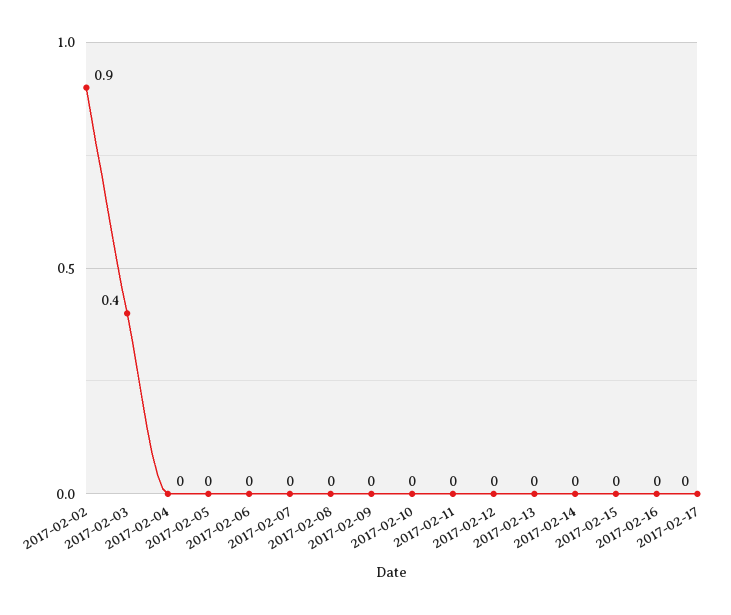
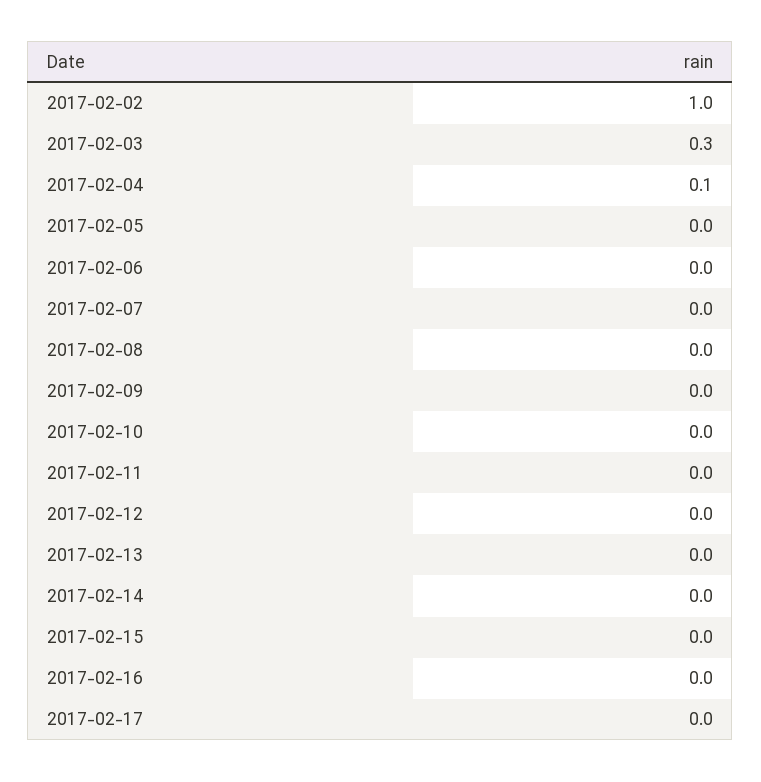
  {
-   "2017-02-02": 0.9,
+   "2017-02-02": 1,
-   "2017-02-03": 0.4,
+   "2017-02-03": 0.3,
-   "2017-02-04": 0,
+   "2017-02-04": 0.1,
    "2017-02-05": 0,
    "2017-02-06": 0,
    "2017-02-07": 0,
    "2017-02-08": 0,
    "2017-02-09": 0,
    "2017-02-10": 0,
    "2017-02-11": 0,
    "2017-02-12": 0,
    "2017-02-13": 0,
    "2017-02-14": 0,
    "2017-02-15": 0,
    "2017-02-16": 0,
    "2017-02-17": 0
  }

